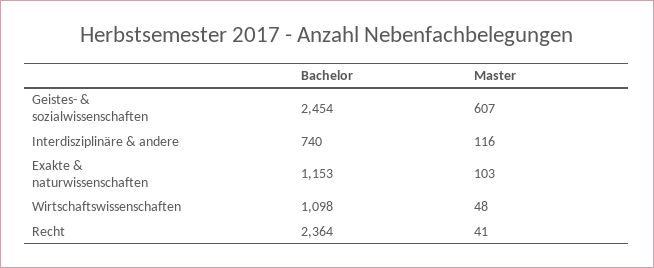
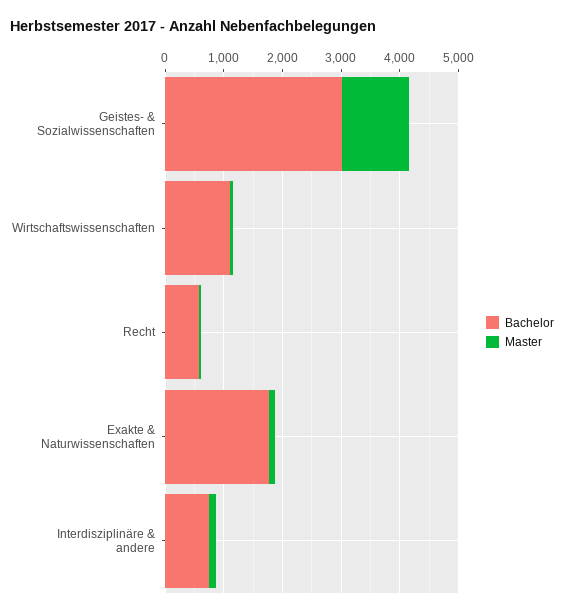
  {
    "Bachelor": {
-     "Geistes- & sozialwissenschaften": 2454,
+     "Geistes- & sozialwissenschaften": 3000,
      "Interdisziplinäre & andere": 740,
-     "Exakte & naturwissenschaften": 1153,
+     "Exakte & naturwissenschaften": 1800,
      "Wirtschaftswissenschaften": 1098,
-     "Recht": 2364
+     "Recht": 600
    },
    "Master": {
-     "Geistes- & sozialwissenschaften": 607,
+     "Geistes- & sozialwissenschaften": 1200,
      "Interdisziplinäre & andere": 116,
      "Exakte & naturwissenschaften": 103,
      "Wirtschaftswissenschaften": 48,
      "Recht": 41
    }
  }

